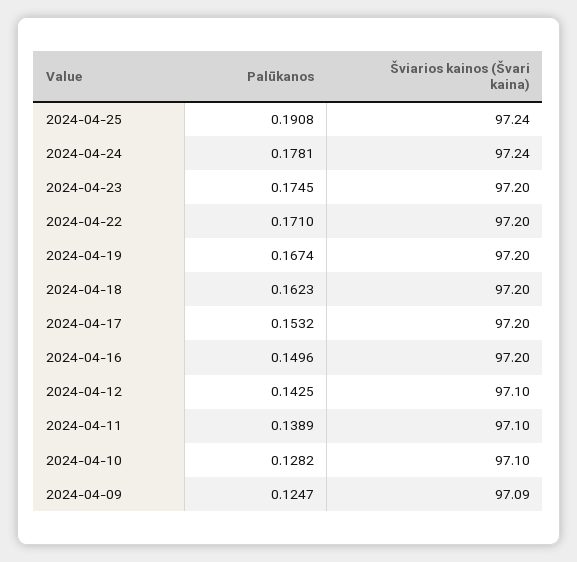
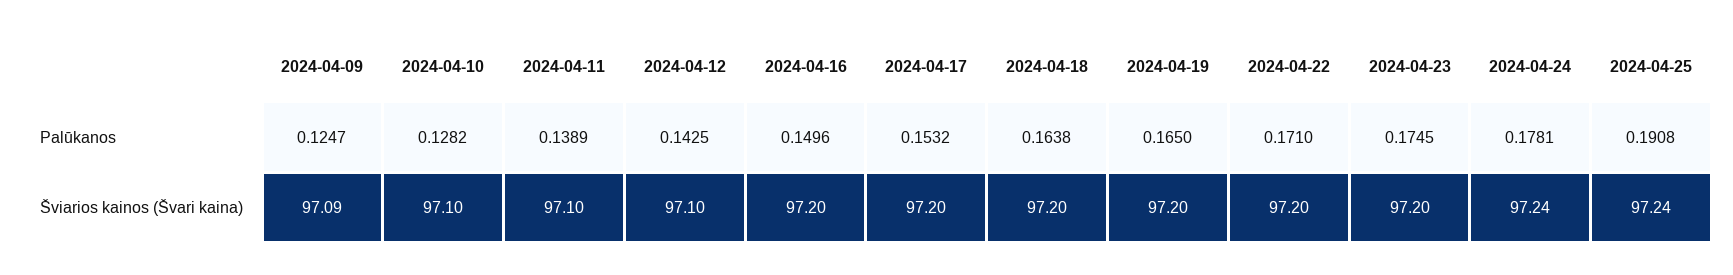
  {
    "Palūkanos": {
      "2024-04-25": 0.1908,
      "2024-04-24": 0.1781,
      "2024-04-23": 0.1745,
      "2024-04-22": 0.171,
-     "2024-04-19": 0.1674,
+     "2024-04-19": 0.165,
-     "2024-04-18": 0.1623,
+     "2024-04-18": 0.1638,
      "2024-04-17": 0.1532,
      "2024-04-16": 0.1496,
      "2024-04-12": 0.1425,
      "2024-04-11": 0.1389,
      "2024-04-10": 0.1282,
      "2024-04-09": 0.1247
    },
    "Šviarios kainos (Švari kaina)": {
      "2024-04-25": 97.24,
      "2024-04-24": 97.24,
      "2024-04-23": 97.2,
      "2024-04-22": 97.2,
      "2024-04-19": 97.2,
      "2024-04-18": 97.2,
      "2024-04-17": 97.2,
      "2024-04-16": 97.2,
      "2024-04-12": 97.1,
      "2024-04-11": 97.1,
      "2024-04-10": 97.1,
      "2024-04-09": 97.09
    }
  }

